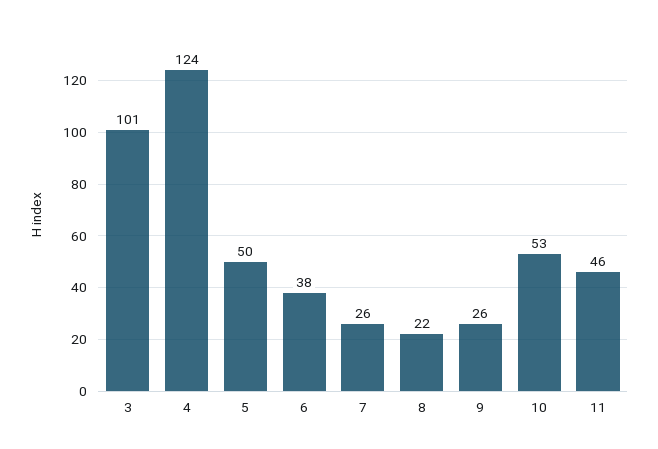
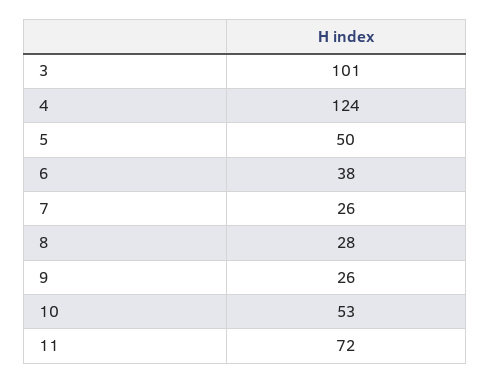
  {
    "3": 101,
    "4": 124,
    "5": 50,
    "6": 38,
    "7": 26,
-   "8": 22,
+   "8": 28,
    "9": 26,
    "10": 53,
-   "11": 46
+   "11": 72
  }

